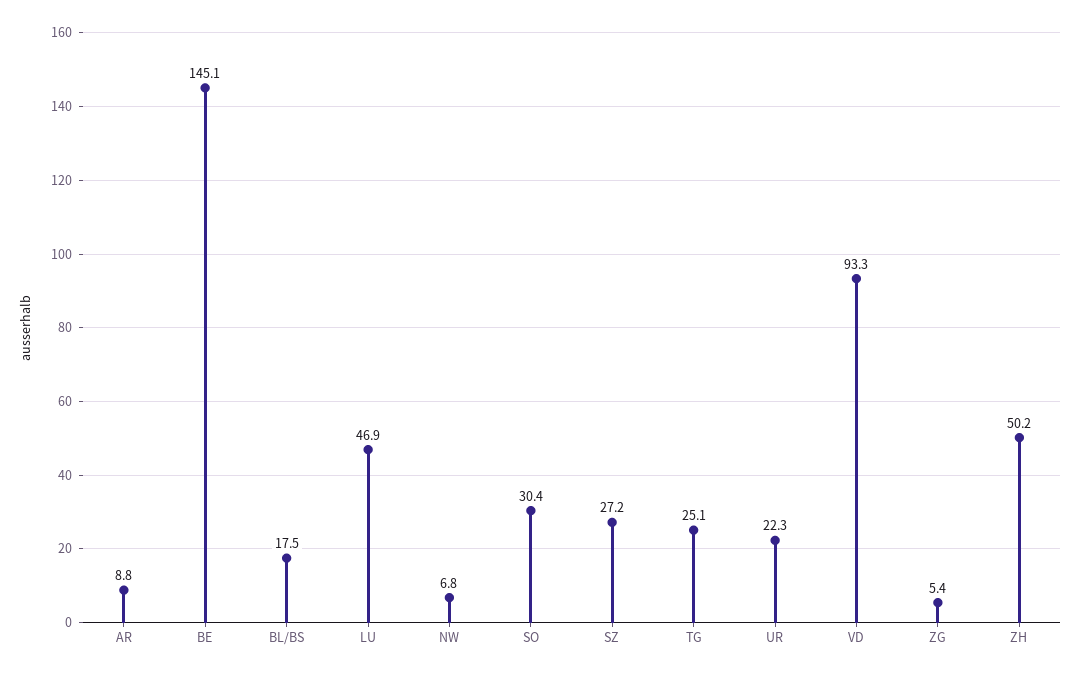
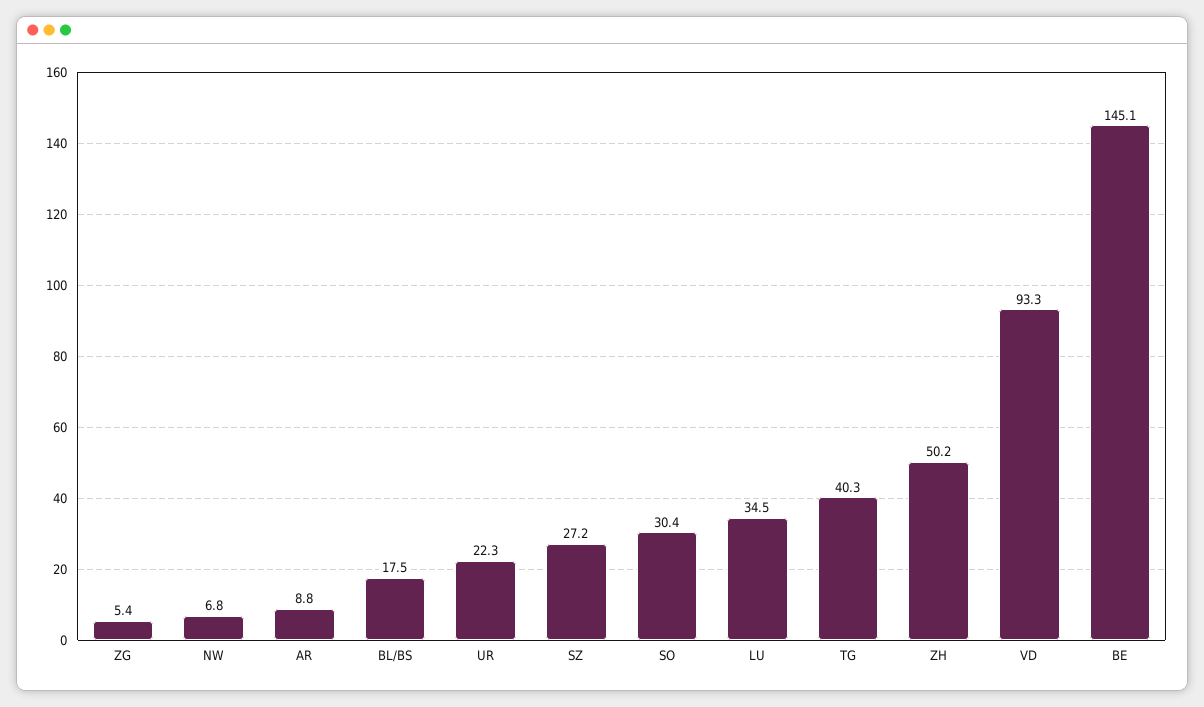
  {
    "AR": 8.8,
    "BE": 145.1,
    "BL/BS": 17.5,
-   "LU": 46.9,
+   "LU": 34.5,
    "NW": 6.8,
    "SO": 30.4,
    "SZ": 27.2,
-   "TG": 25.1,
+   "TG": 40.3,
    "UR": 22.3,
    "VD": 93.3,
    "ZG": 5.4,
    "ZH": 50.2
  }

